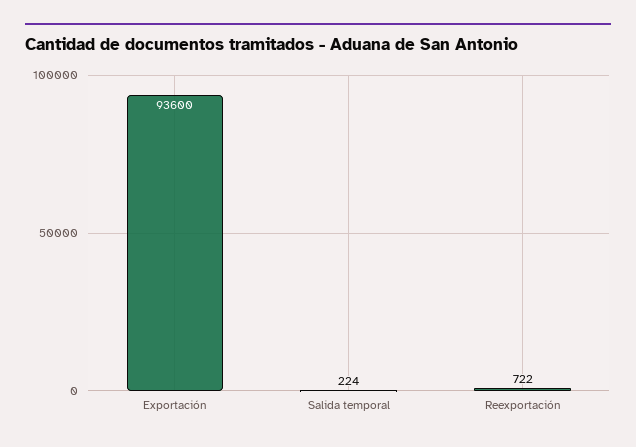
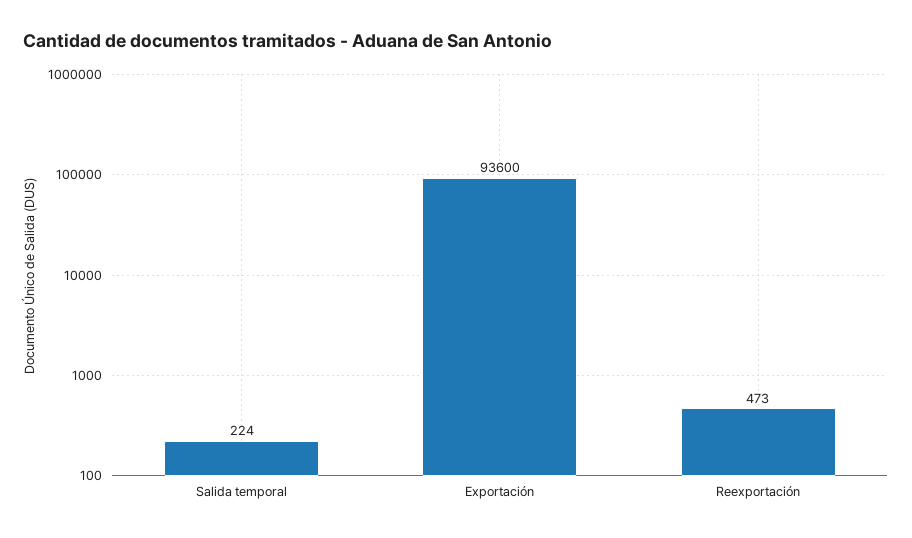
  {
    "Exportación": 93600,
    "Salida temporal": 224,
-   "Reexportación": 722
+   "Reexportación": 473
  }

